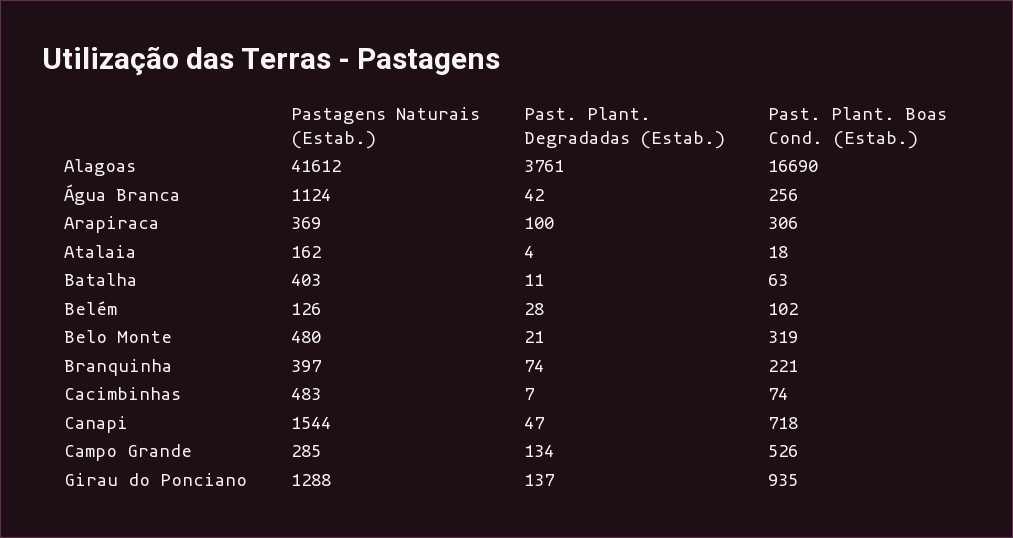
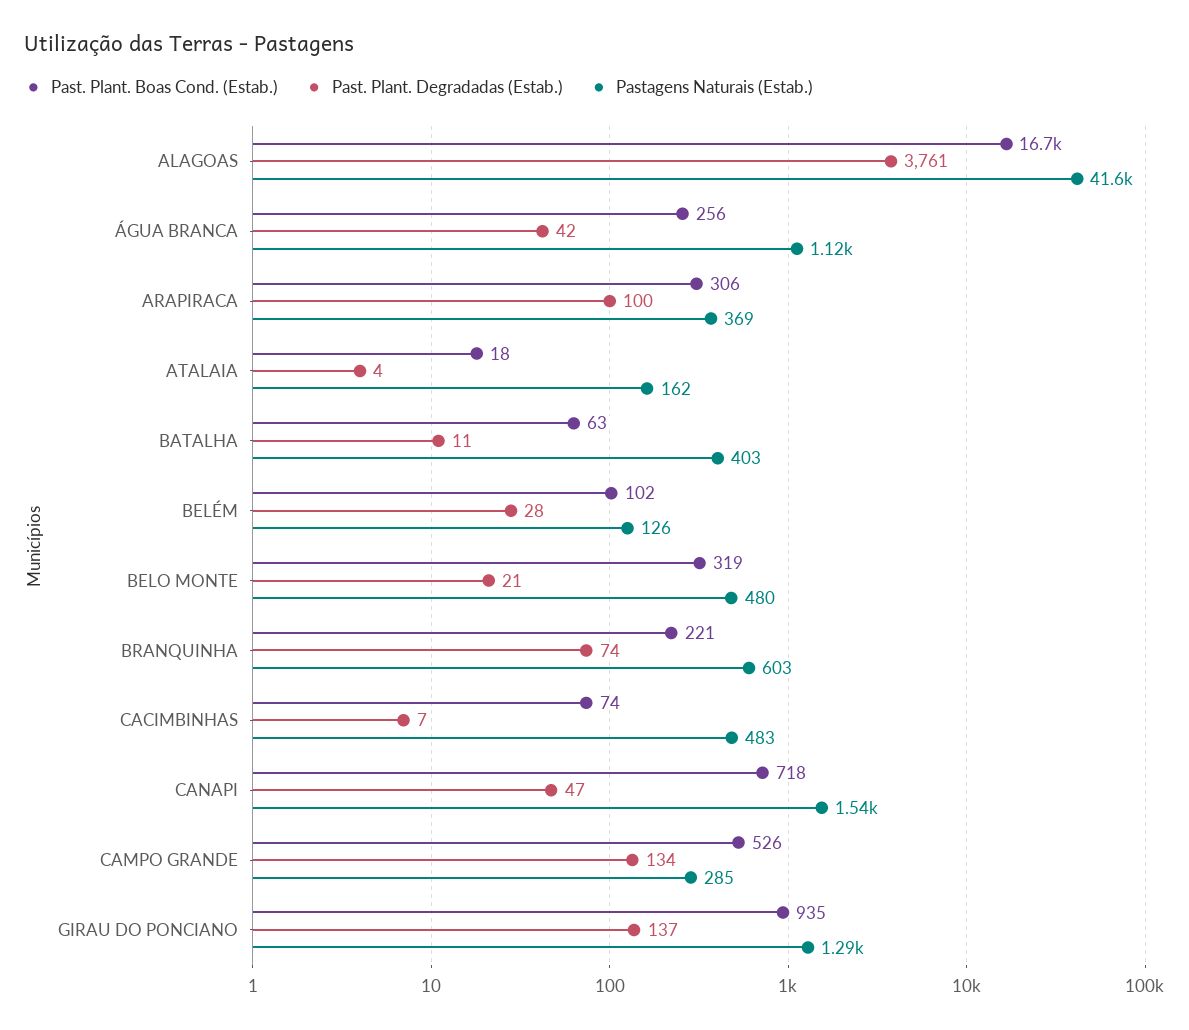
  {
    "Pastagens Naturais (Estab.)": {
      "Alagoas": 41612,
      "Água Branca": 1124,
      "Arapiraca": 369,
      "Atalaia": 162,
      "Batalha": 403,
      "Belém": 126,
      "Belo Monte": 480,
-     "Branquinha": 397,
+     "Branquinha": 603,
      "Cacimbinhas": 483,
      "Canapi": 1544,
      "Campo Grande": 285,
      "Girau do Ponciano": 1288
    },
    "Past. Plant. Degradadas (Estab.)": {
      "Alagoas": 3761,
      "Água Branca": 42,
      "Arapiraca": 100,
      "Atalaia": 4,
      "Batalha": 11,
      "Belém": 28,
      "Belo Monte": 21,
      "Branquinha": 74,
      "Cacimbinhas": 7,
      "Canapi": 47,
      "Campo Grande": 134,
      "Girau do Ponciano": 137
    },
    "Past. Plant. Boas Cond. (Estab.)": {
      "Alagoas": 16690,
      "Água Branca": 256,
      "Arapiraca": 306,
      "Atalaia": 18,
      "Batalha": 63,
      "Belém": 102,
      "Belo Monte": 319,
      "Branquinha": 221,
      "Cacimbinhas": 74,
      "Canapi": 718,
      "Campo Grande": 526,
      "Girau do Ponciano": 935
    }
  }

